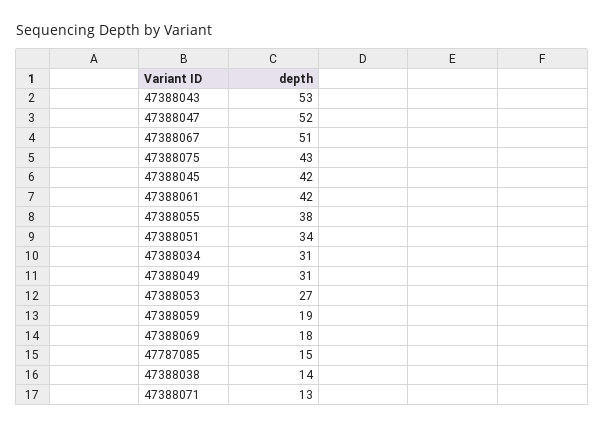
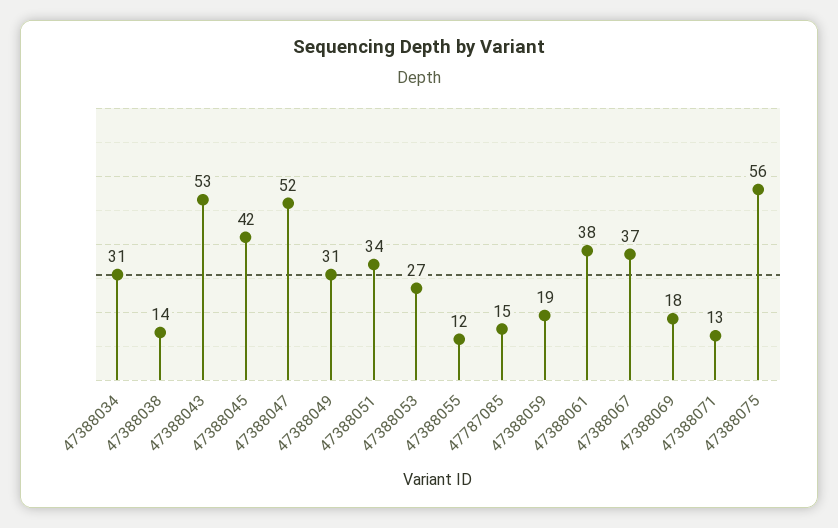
  {
    "47388043": 53,
    "47388047": 52,
-   "47388067": 51,
+   "47388067": 37,
-   "47388075": 43,
+   "47388075": 56,
    "47388045": 42,
-   "47388061": 42,
+   "47388061": 38,
-   "47388055": 38,
+   "47388055": 12,
    "47388051": 34,
    "47388034": 31,
    "47388049": 31,
    "47388053": 27,
    "47388059": 19,
    "47388069": 18,
    "47787085": 15,
    "47388038": 14,
    "47388071": 13
  }

